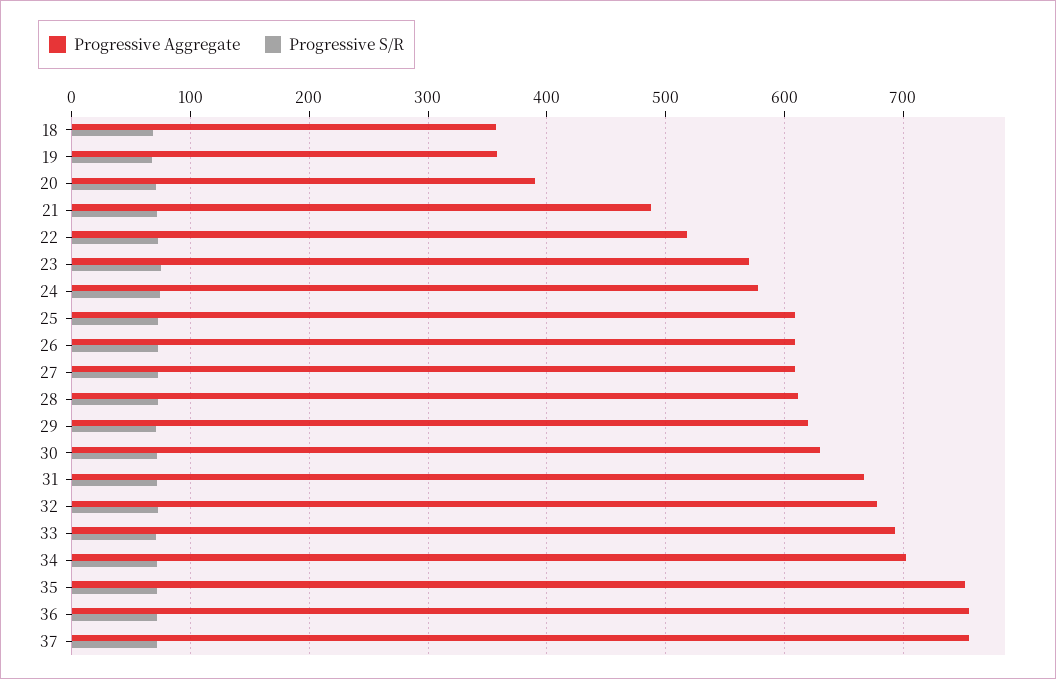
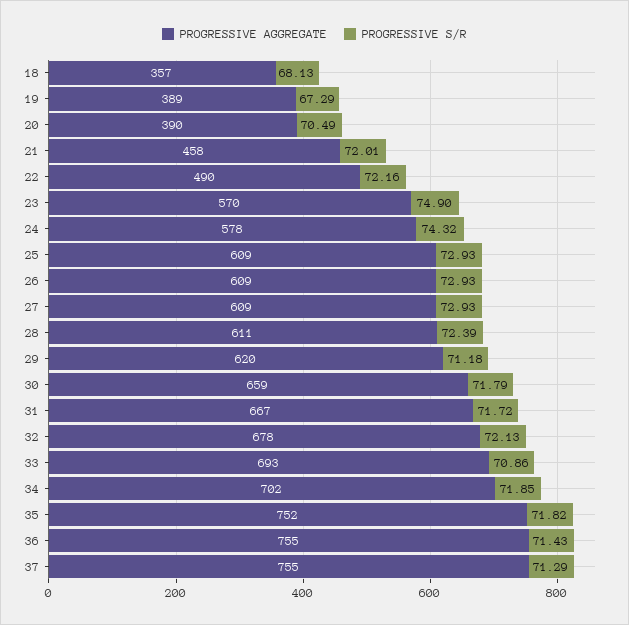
  {
    "Progressive Aggregate": {
      "18": 357,
-     "19": 360,
+     "19": 389,
      "20": 390,
-     "21": 490,
+     "21": 458,
-     "22": 520,
+     "22": 490,
      "23": 570,
      "24": 578,
      "25": 609,
      "26": 609,
      "27": 609,
      "28": 611,
      "29": 620,
-     "30": 630,
+     "30": 659,
      "31": 667,
      "32": 678,
      "33": 693,
      "34": 702,
      "35": 752,
      "36": 755,
      "37": 755
    },
    "Progressive S/R": {
      "18": 68.13,
      "19": 67.29,
      "20": 70.49,
      "21": 72.01,
      "22": 72.16,
      "23": 74.9,
      "24": 74.32,
      "25": 72.93,
      "26": 72.93,
      "27": 72.93,
      "28": 72.39,
      "29": 71.18,
      "30": 71.79,
      "31": 71.72,
      "32": 72.13,
      "33": 70.86,
      "34": 71.85,
      "35": 71.82,
      "36": 71.43,
      "37": 71.29
    }
  }

